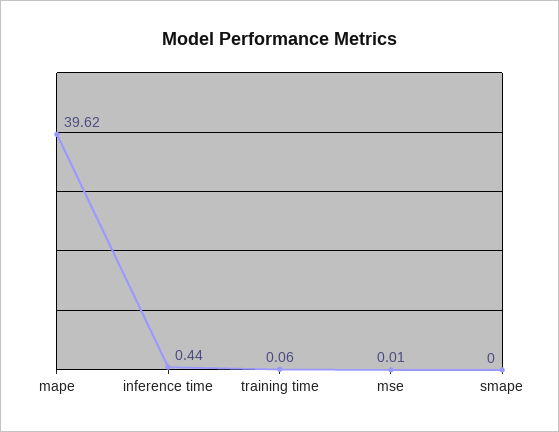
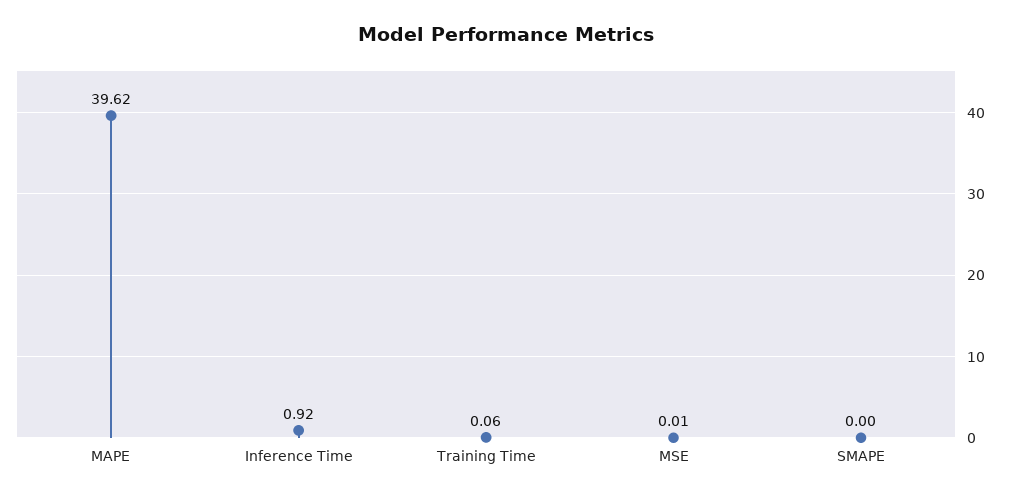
  {
    "mape": 39.62,
-   "inference time": 0.44,
+   "inference time": 0.92,
    "training time": 0.06,
    "mse": 0.01,
    "smape": 0
  }

